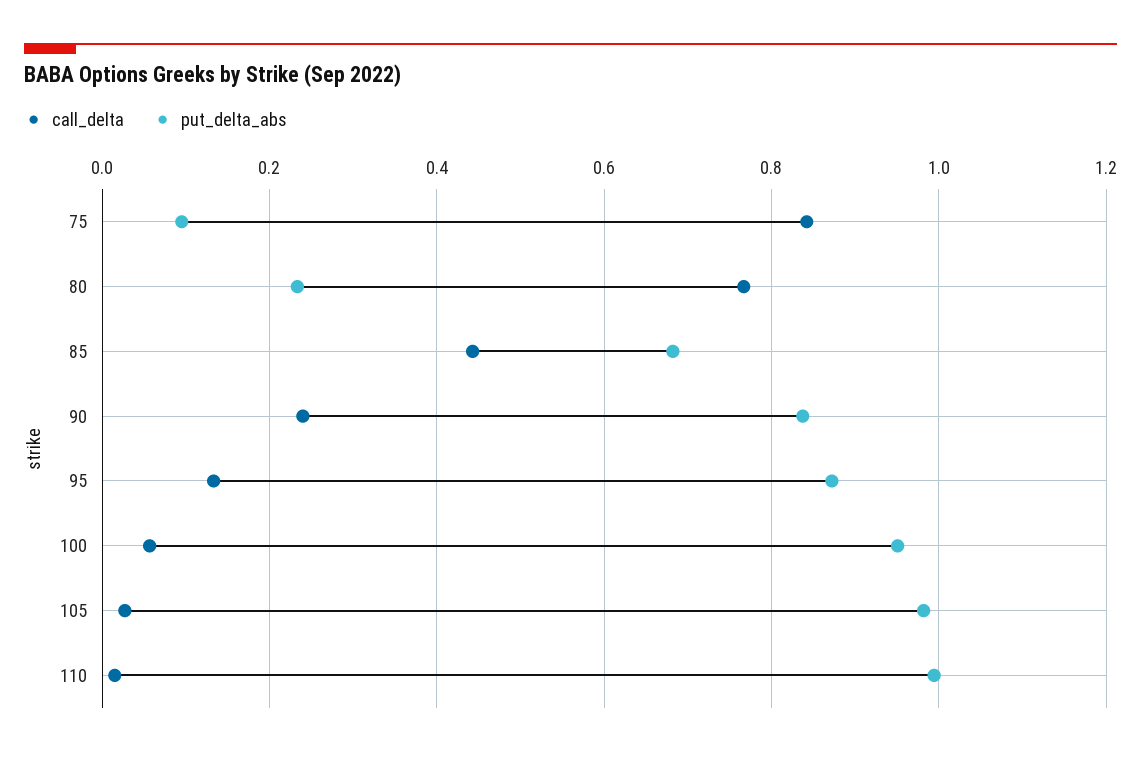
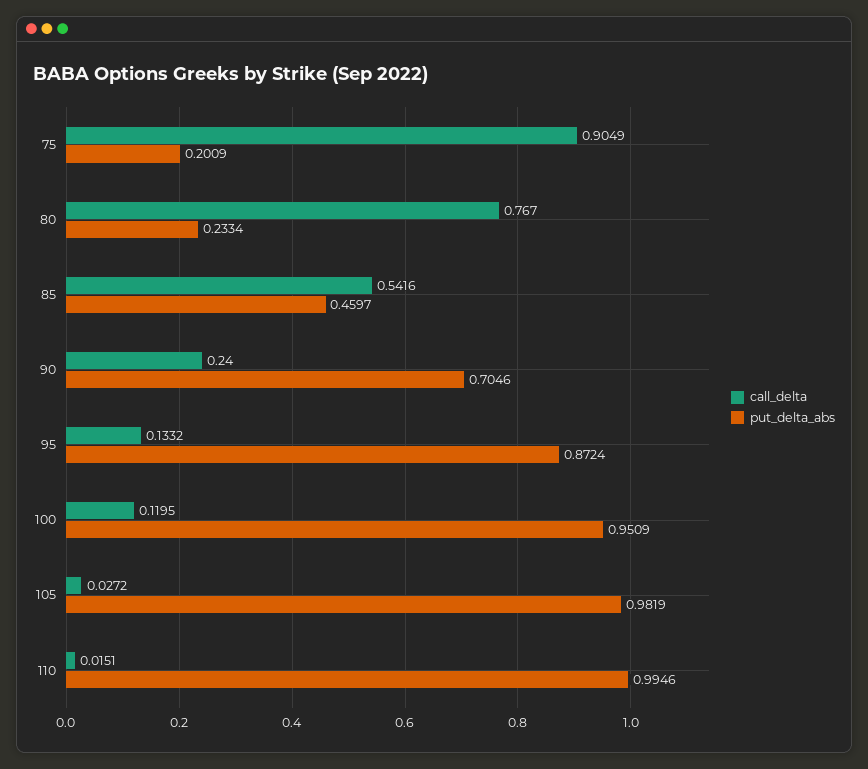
  {
    "call_delta": {
-     "75": 0.84,
+     "75": 0.9049,
      "80": 0.767,
-     "85": 0.44,
+     "85": 0.5416,
      "90": 0.24,
      "95": 0.1332,
-     "100": 0.06,
+     "100": 0.1195,
      "105": 0.0272,
      "110": 0.0151
    },
    "put_delta_abs": {
-     "75": 0.1,
+     "75": 0.2009,
      "80": 0.2334,
-     "85": 0.68,
+     "85": 0.4597,
-     "90": 0.84,
+     "90": 0.7046,
      "95": 0.8724,
      "100": 0.9509,
      "105": 0.9819,
      "110": 0.9946
    }
  }

